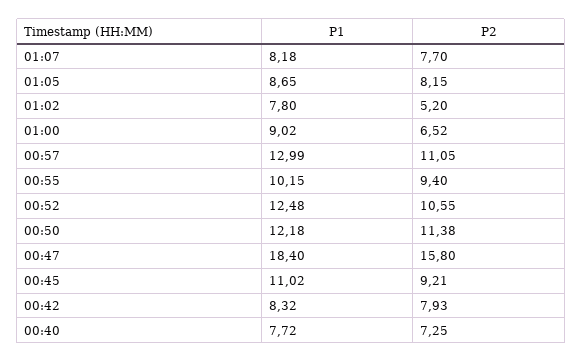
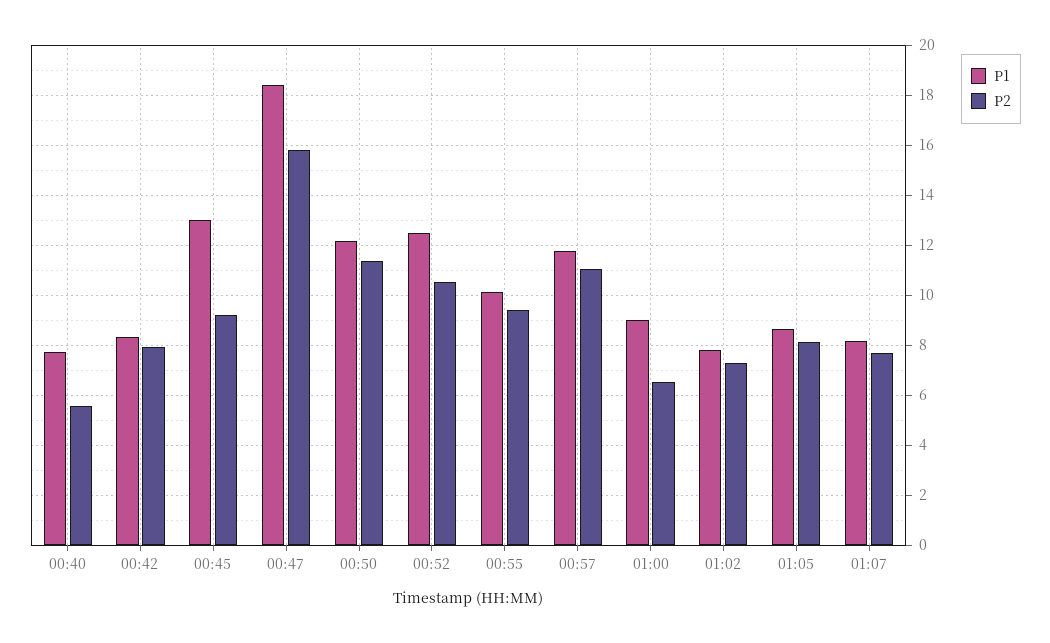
  {
    "P1": {
      "01:07": 8.18,
      "01:05": 8.65,
      "01:02": 7.8,
      "01:00": 9.02,
-     "00:57": 12.99,
+     "00:57": 11.75,
      "00:55": 10.15,
      "00:52": 12.48,
      "00:50": 12.18,
      "00:47": 18.4,
-     "00:45": 11.02,
+     "00:45": 13,
      "00:42": 8.32,
      "00:40": 7.72
    },
    "P2": {
      "01:07": 7.7,
      "01:05": 8.15,
-     "01:02": 5.2,
+     "01:02": 7.25,
      "01:00": 6.52,
      "00:57": 11.05,
      "00:55": 9.4,
      "00:52": 10.55,
      "00:50": 11.38,
      "00:47": 15.8,
      "00:45": 9.21,
      "00:42": 7.93,
-     "00:40": 7.25
+     "00:40": 5.5
    }
  }

